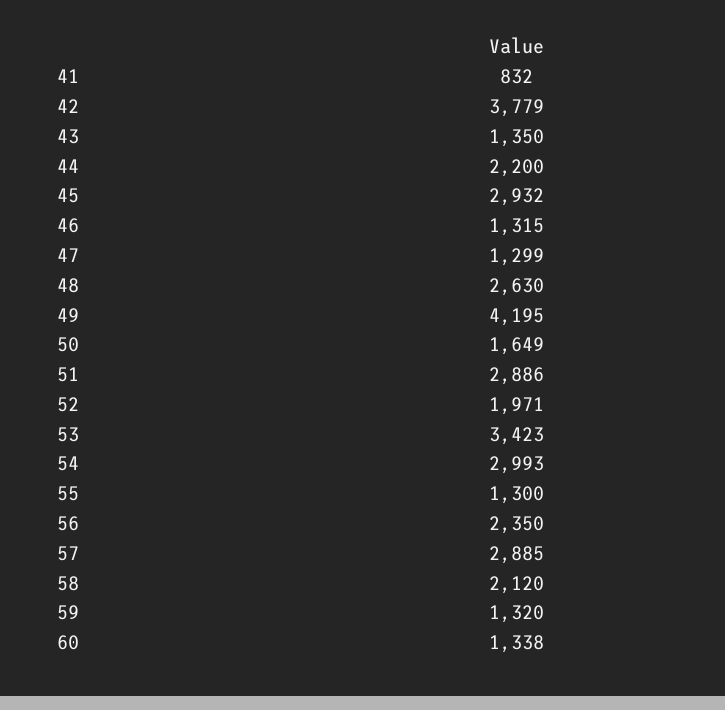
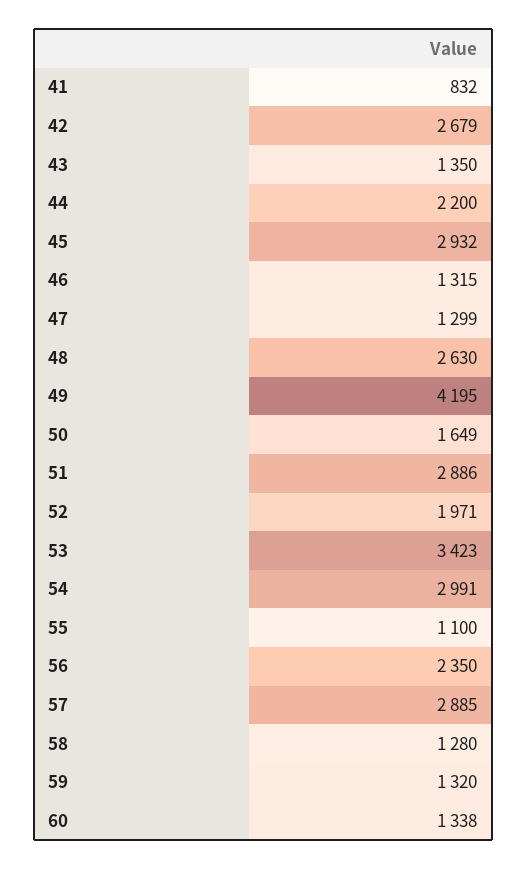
  {
    "41": 832,
-   "42": 3779,
+   "42": 2679,
    "43": 1350,
    "44": 2200,
    "45": 2932,
    "46": 1315,
    "47": 1299,
    "48": 2630,
    "49": 4195,
    "50": 1649,
    "51": 2886,
    "52": 1971,
    "53": 3423,
-   "54": 2993,
+   "54": 2991,
-   "55": 1300,
+   "55": 1100,
    "56": 2350,
    "57": 2885,
-   "58": 2120,
+   "58": 1280,
    "59": 1320,
    "60": 1338
  }

